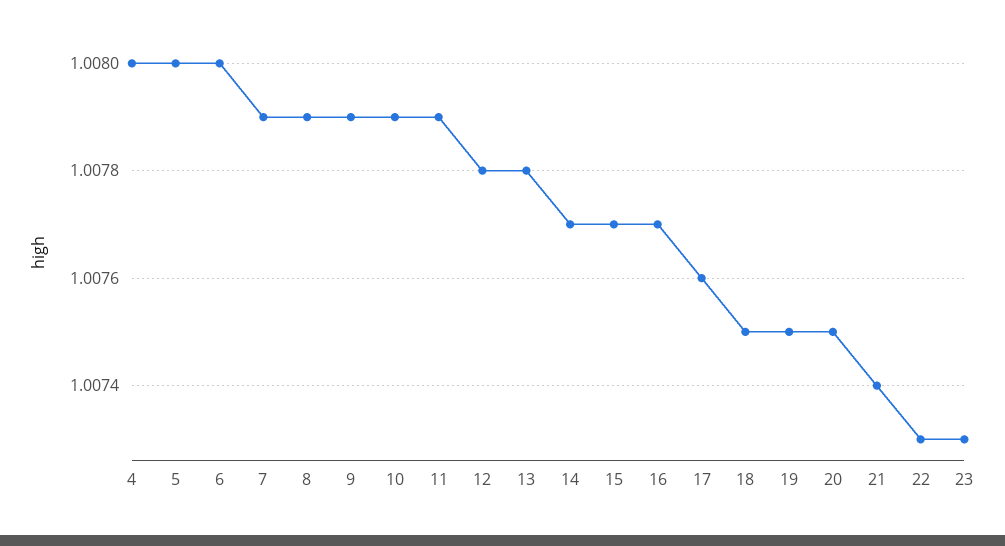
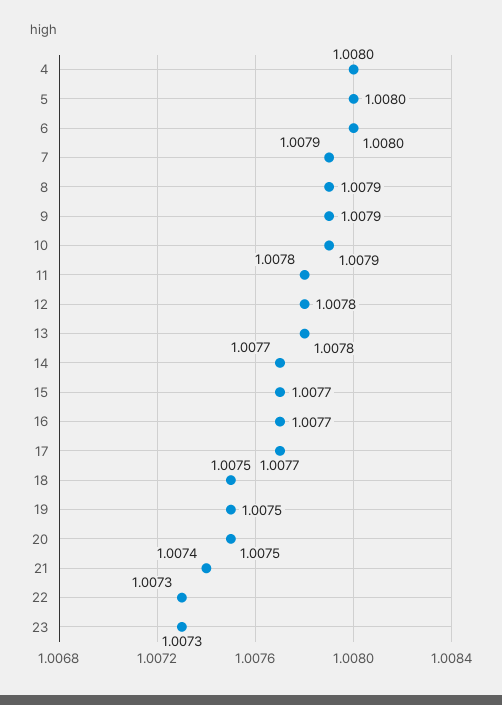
  {
    "4": 1.008,
    "5": 1.008,
    "6": 1.008,
    "7": 1.0079,
    "8": 1.0079,
    "9": 1.0079,
    "10": 1.0079,
-   "11": 1.0079,
+   "11": 1.0078,
    "12": 1.0078,
    "13": 1.0078,
    "14": 1.0077,
    "15": 1.0077,
    "16": 1.0077,
-   "17": 1.0076,
+   "17": 1.0077,
    "18": 1.0075,
    "19": 1.0075,
    "20": 1.0075,
    "21": 1.0074,
    "22": 1.0073,
    "23": 1.0073
  }

